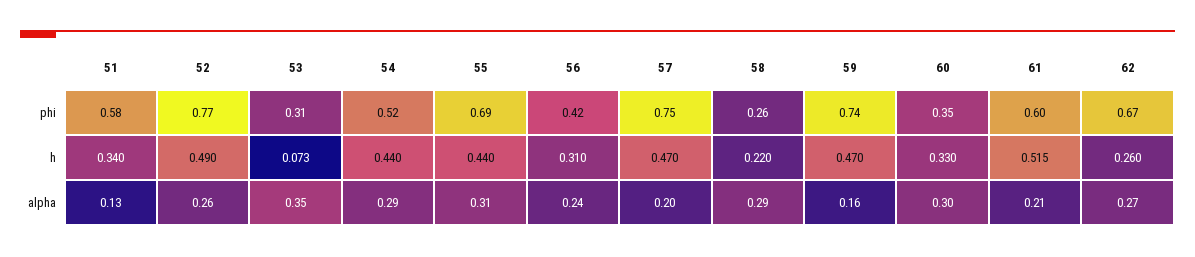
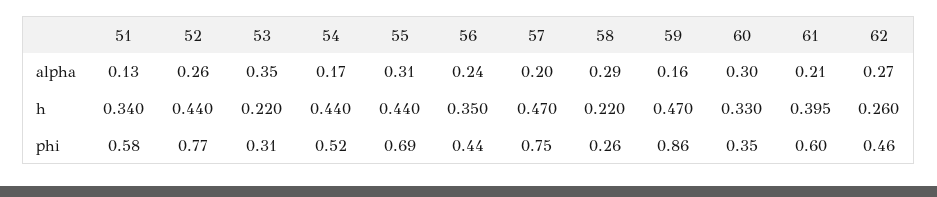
  {
    "51": {
      "phi": 0.58,
      "h": 0.34,
      "alpha": 0.13
    },
    "52": {
      "phi": 0.77,
-     "h": 0.49,
+     "h": 0.44,
      "alpha": 0.26
    },
    "53": {
      "phi": 0.31,
-     "h": 0.073,
+     "h": 0.22,
      "alpha": 0.35
    },
    "54": {
      "phi": 0.52,
      "h": 0.44,
-     "alpha": 0.29
+     "alpha": 0.17
    },
    "55": {
      "phi": 0.69,
      "h": 0.44,
      "alpha": 0.31
    },
    "56": {
-     "phi": 0.42,
+     "phi": 0.44,
-     "h": 0.31,
+     "h": 0.35,
      "alpha": 0.24
    },
    "57": {
      "phi": 0.75,
      "h": 0.47,
      "alpha": 0.2
    },
    "58": {
      "phi": 0.26,
      "h": 0.22,
      "alpha": 0.29
    },
    "59": {
-     "phi": 0.74,
+     "phi": 0.86,
      "h": 0.47,
      "alpha": 0.16
    },
    "60": {
      "phi": 0.35,
      "h": 0.33,
      "alpha": 0.3
    },
    "61": {
      "phi": 0.6,
-     "h": 0.515,
+     "h": 0.395,
      "alpha": 0.21
    },
    "62": {
-     "phi": 0.67,
+     "phi": 0.46,
      "h": 0.26,
      "alpha": 0.27
    }
  }

